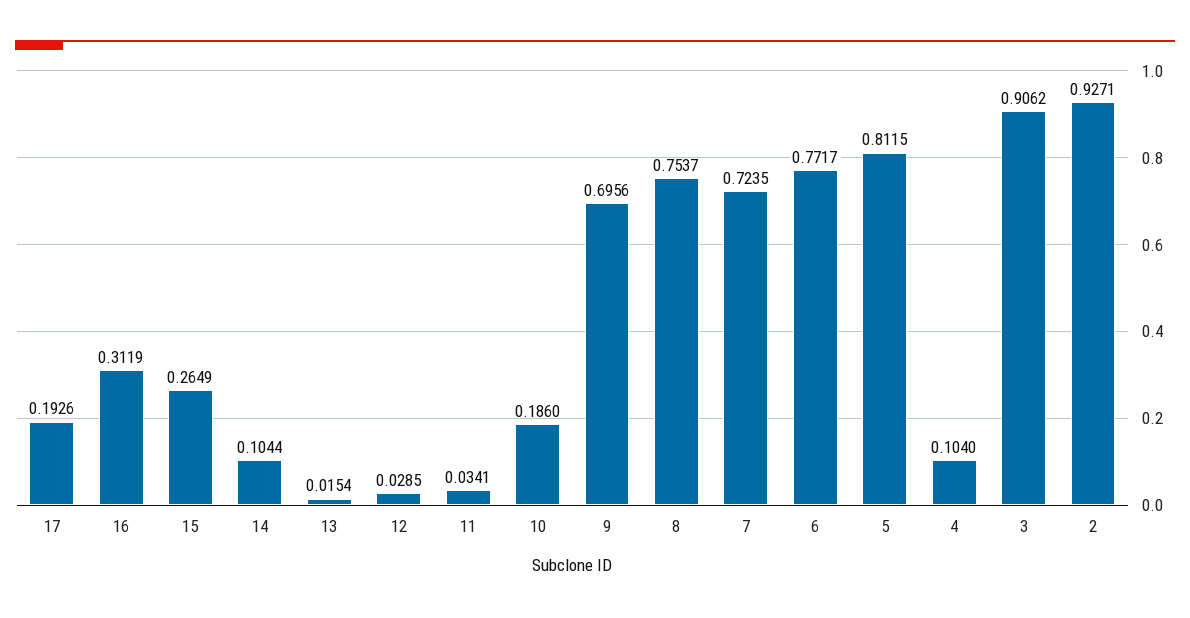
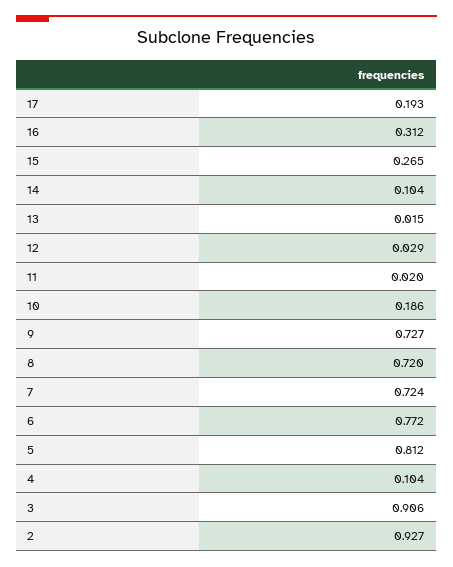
  {
    "17": 0.1926,
    "16": 0.3119,
    "15": 0.2649,
    "14": 0.1044,
    "13": 0.0154,
    "12": 0.0285,
-   "11": 0.0341,
+   "11": 0.02,
    "10": 0.186,
-   "9": 0.6956,
+   "9": 0.727,
-   "8": 0.7537,
+   "8": 0.72,
    "7": 0.7235,
    "6": 0.7717,
    "5": 0.8115,
    "4": 0.104,
    "3": 0.9062,
    "2": 0.9271
  }

